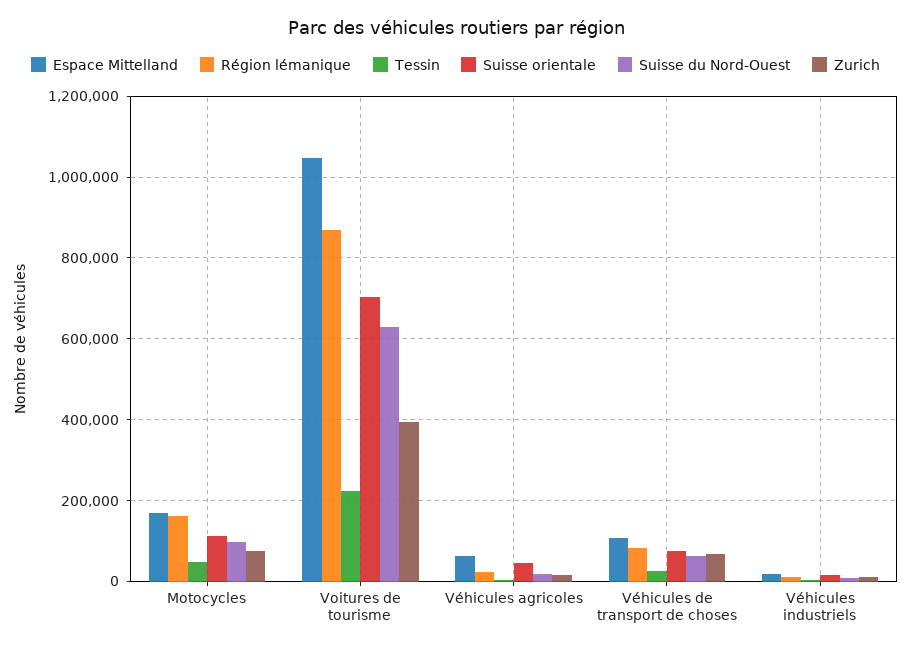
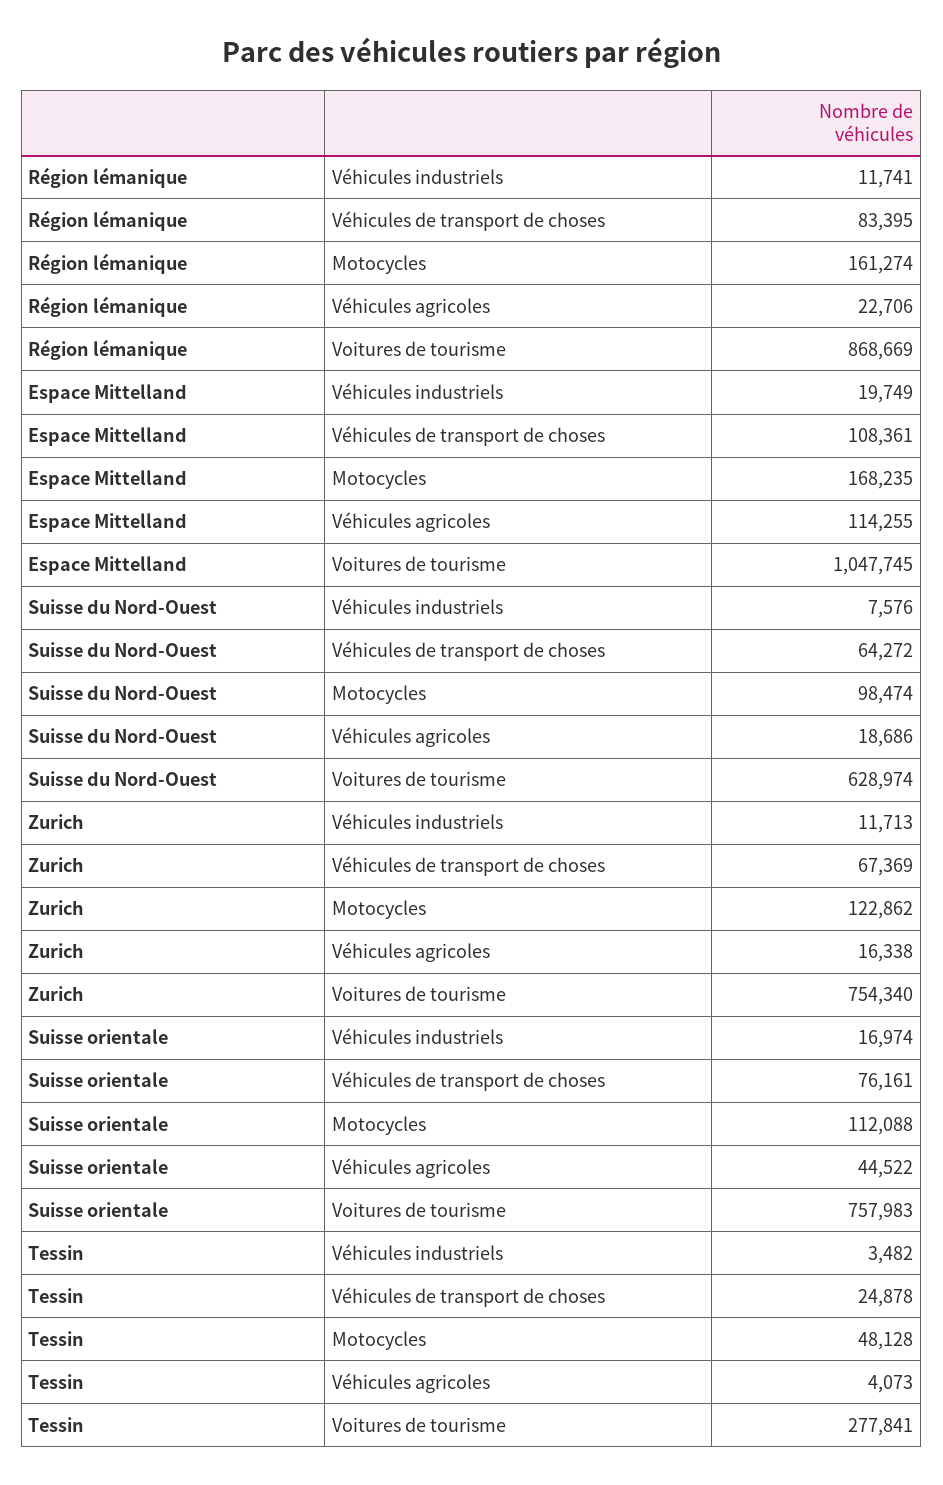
  {
    "Espace Mittelland": {
      "Motocycles": 168235,
      "Voitures de tourisme": 1047745,
-     "Véhicules agricoles": 60000,
+     "Véhicules agricoles": 114255,
      "Véhicules de transport de choses": 108361,
      "Véhicules industriels": 19749
    },
    "Région lémanique": {
      "Motocycles": 161274,
      "Voitures de tourisme": 868669,
      "Véhicules agricoles": 22706,
      "Véhicules de transport de choses": 83395,
      "Véhicules industriels": 11741
    },
    "Tessin": {
      "Motocycles": 48128,
-     "Voitures de tourisme": 220000,
+     "Voitures de tourisme": 277841,
      "Véhicules agricoles": 4073,
      "Véhicules de transport de choses": 24878,
      "Véhicules industriels": 3482
    },
    "Suisse orientale": {
      "Motocycles": 112088,
-     "Voitures de tourisme": 700000,
+     "Voitures de tourisme": 757983,
      "Véhicules agricoles": 44522,
      "Véhicules de transport de choses": 76161,
      "Véhicules industriels": 16974
    },
    "Suisse du Nord-Ouest": {
      "Motocycles": 98474,
      "Voitures de tourisme": 628974,
      "Véhicules agricoles": 18686,
      "Véhicules de transport de choses": 64272,
      "Véhicules industriels": 7576
    },
    "Zurich": {
-     "Motocycles": 80000,
+     "Motocycles": 122862,
-     "Voitures de tourisme": 400000,
+     "Voitures de tourisme": 754340,
      "Véhicules agricoles": 16338,
      "Véhicules de transport de choses": 67369,
      "Véhicules industriels": 11713
    }
  }

